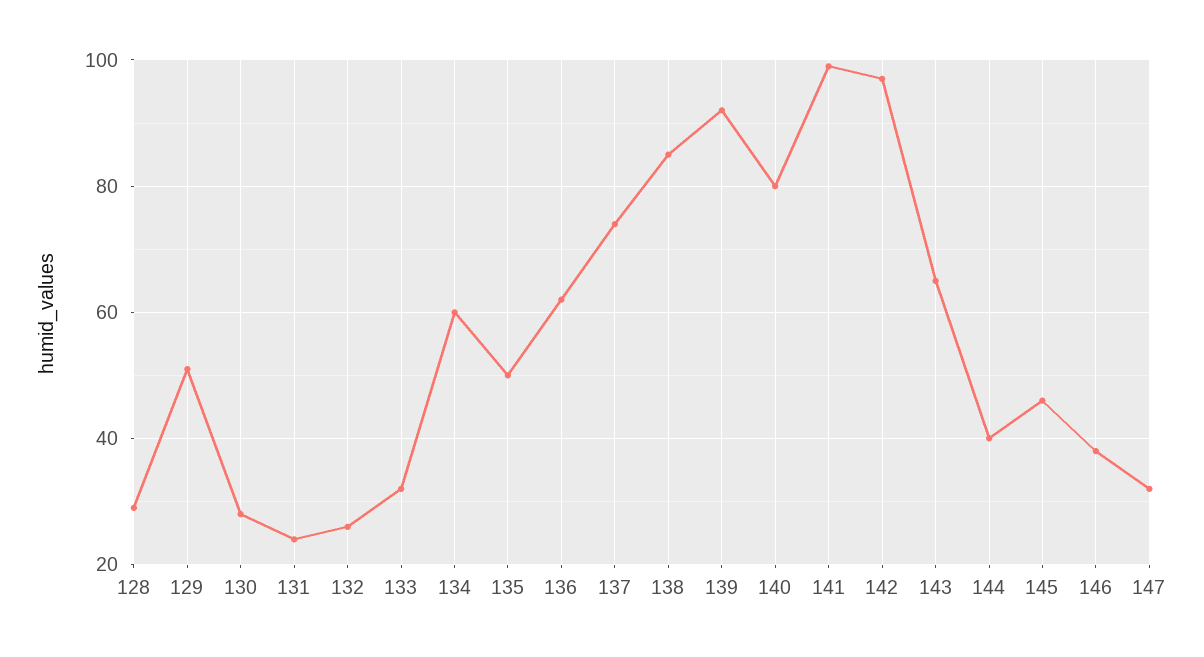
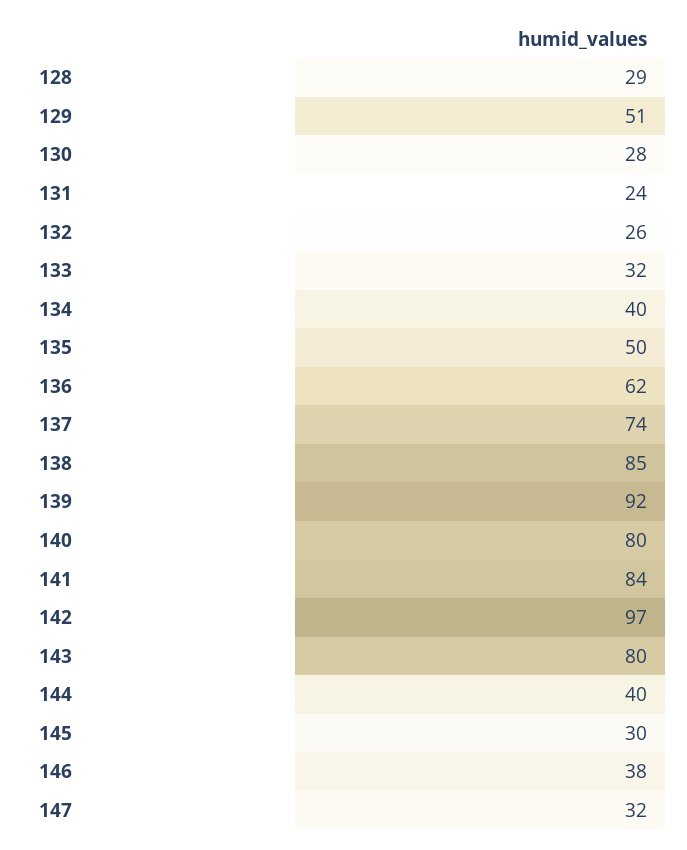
  {
    "128": 29,
    "129": 51,
    "130": 28,
    "131": 24,
    "132": 26,
    "133": 32,
-   "134": 60,
+   "134": 40,
    "135": 50,
    "136": 62,
    "137": 74,
    "138": 85,
    "139": 92,
    "140": 80,
-   "141": 100,
+   "141": 84,
    "142": 97,
-   "143": 65,
+   "143": 80,
    "144": 40,
-   "145": 45,
+   "145": 30,
    "146": 38,
    "147": 32
  }

